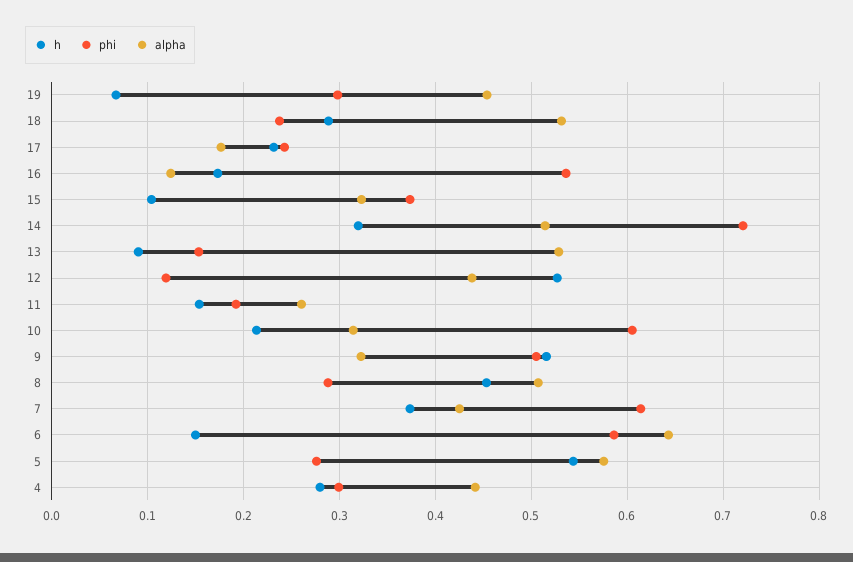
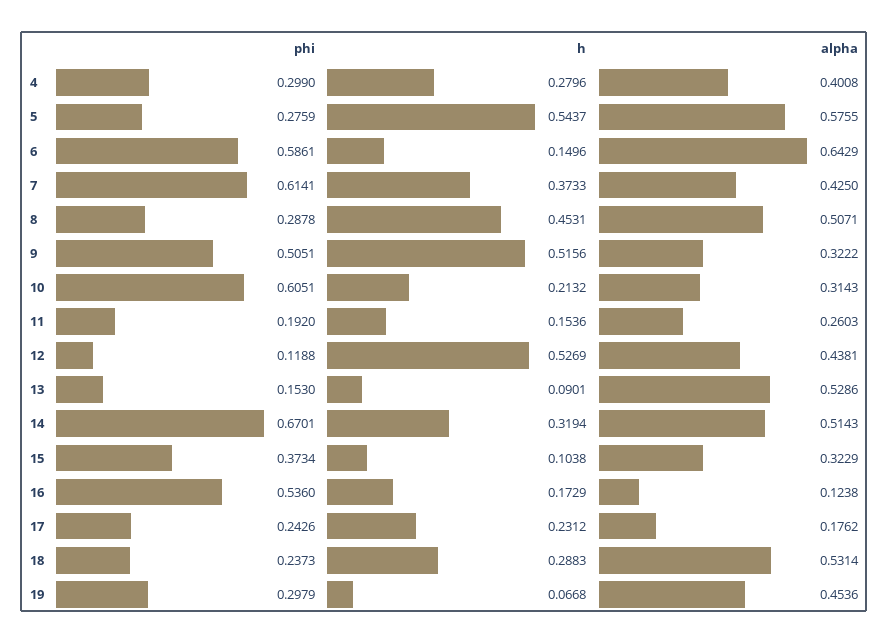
  {
    "h": {
      "19": 0.0668,
      "18": 0.2883,
      "17": 0.2312,
      "16": 0.1729,
      "15": 0.1038,
      "14": 0.3194,
      "13": 0.0901,
      "12": 0.5269,
      "11": 0.1536,
      "10": 0.2132,
      "9": 0.5156,
      "8": 0.4531,
      "7": 0.3733,
      "6": 0.1496,
      "5": 0.5437,
      "4": 0.2796
    },
    "phi": {
      "19": 0.2979,
      "18": 0.2373,
      "17": 0.2426,
      "16": 0.536,
      "15": 0.3734,
-     "14": 0.72,
+     "14": 0.6701,
      "13": 0.153,
      "12": 0.1188,
      "11": 0.192,
      "10": 0.6051,
      "9": 0.5051,
      "8": 0.2878,
      "7": 0.6141,
      "6": 0.5861,
      "5": 0.2759,
      "4": 0.299
    },
    "alpha": {
      "19": 0.4536,
      "18": 0.5314,
      "17": 0.1762,
      "16": 0.1238,
      "15": 0.3229,
      "14": 0.5143,
      "13": 0.5286,
      "12": 0.4381,
      "11": 0.2603,
      "10": 0.3143,
      "9": 0.3222,
      "8": 0.5071,
      "7": 0.425,
      "6": 0.6429,
      "5": 0.5755,
-     "4": 0.44
+     "4": 0.4008
    }
  }

